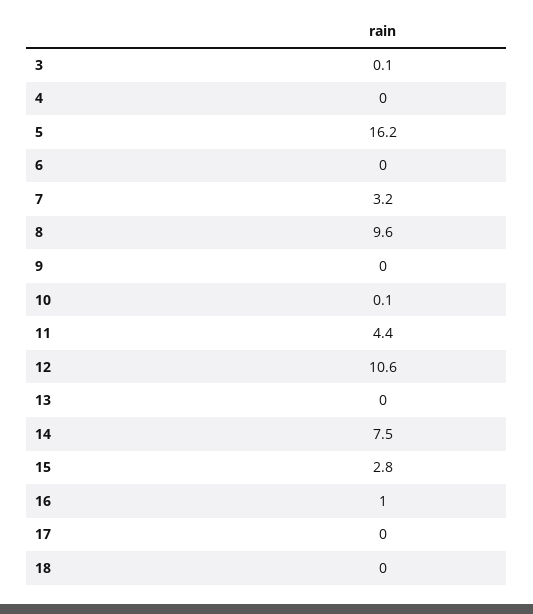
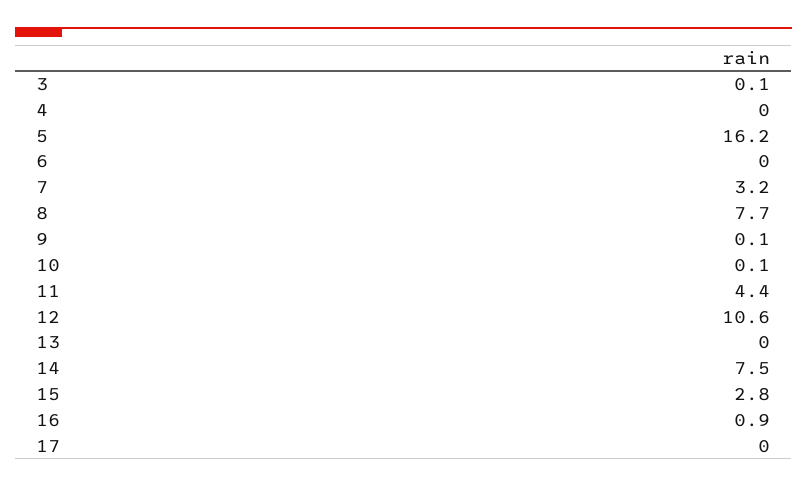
  {
    "3": 0.1,
    "4": 0,
    "5": 16.2,
    "6": 0,
    "7": 3.2,
-   "8": 9.6,
+   "8": 7.7,
-   "9": 0,
+   "9": 0.1,
    "10": 0.1,
    "11": 4.4,
    "12": 10.6,
    "13": 0,
    "14": 7.5,
    "15": 2.8,
-   "16": 1,
+   "16": 0.9,
-   "17": 0,
+   "17": 0
-   "18": 0
  }

